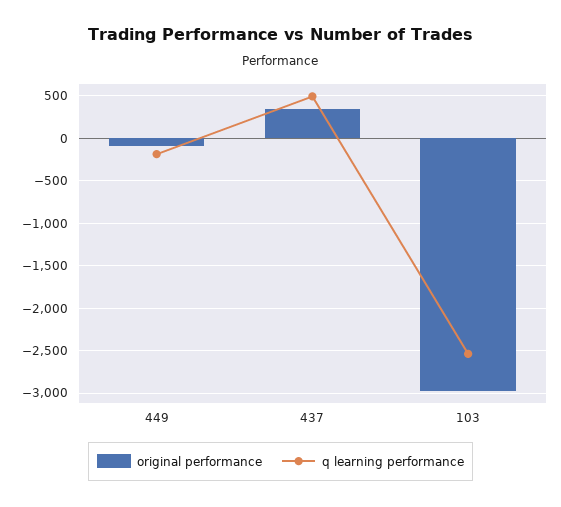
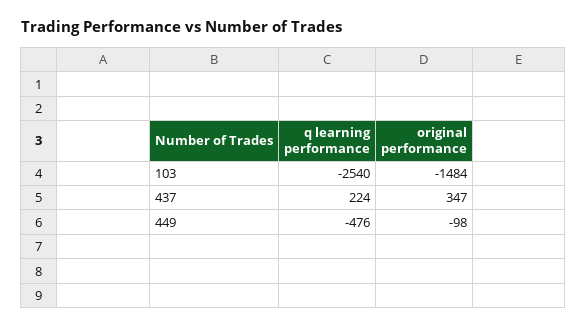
  {
    "original performance": {
      "449": -98,
      "437": 347,
-     "103": -3000
+     "103": -1484
    },
    "q learning performance": {
-     "449": -200,
+     "449": -476,
-     "437": 500,
+     "437": 224,
      "103": -2540
    }
  }

